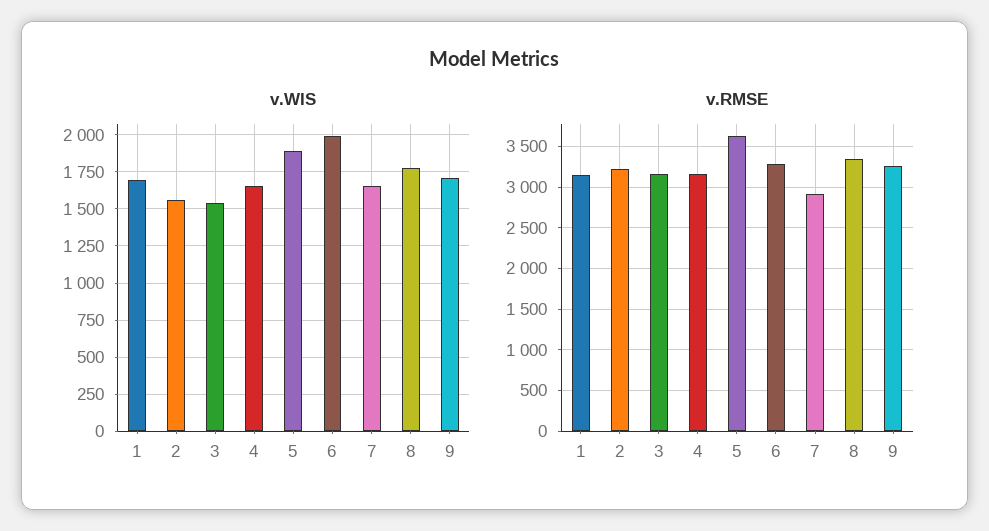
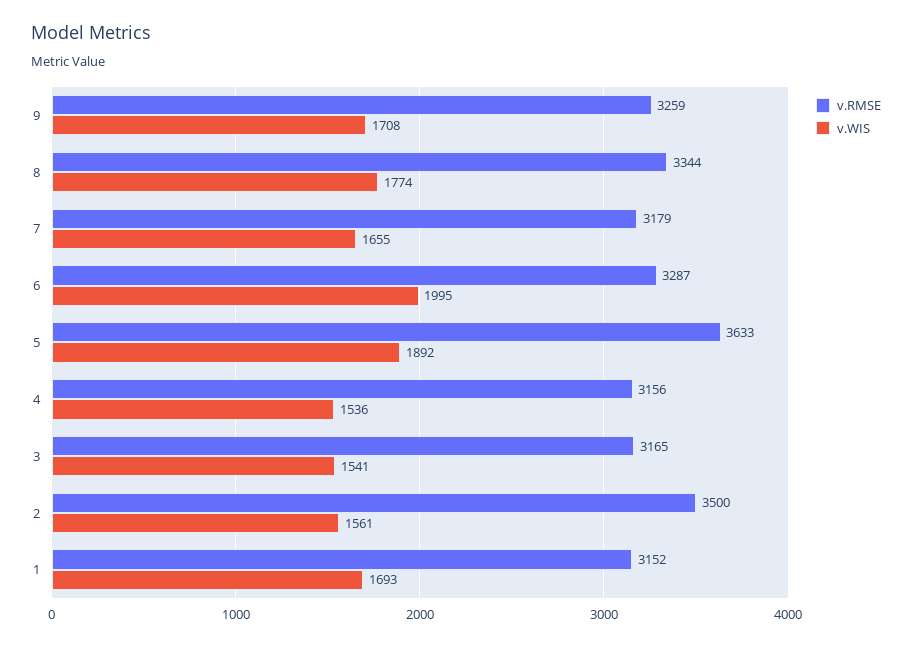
  {
    "v.WIS": {
      "1": 1693,
      "2": 1561,
      "3": 1541,
-     "4": 1650,
+     "4": 1536,
      "5": 1892,
      "6": 1995,
      "7": 1655,
      "8": 1774,
      "9": 1708
    },
    "v.RMSE": {
      "1": 3152,
-     "2": 3200,
+     "2": 3500,
      "3": 3165,
      "4": 3156,
      "5": 3633,
      "6": 3287,
-     "7": 2900,
+     "7": 3179,
      "8": 3344,
      "9": 3259
    }
  }

